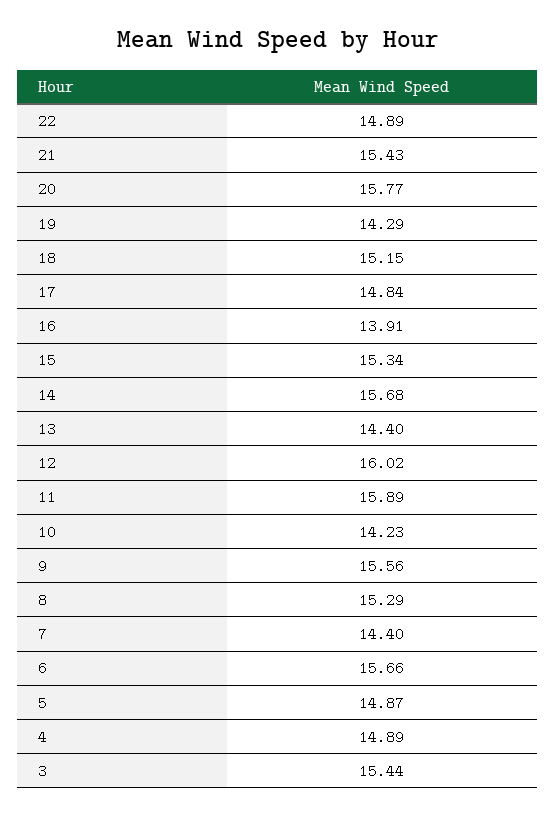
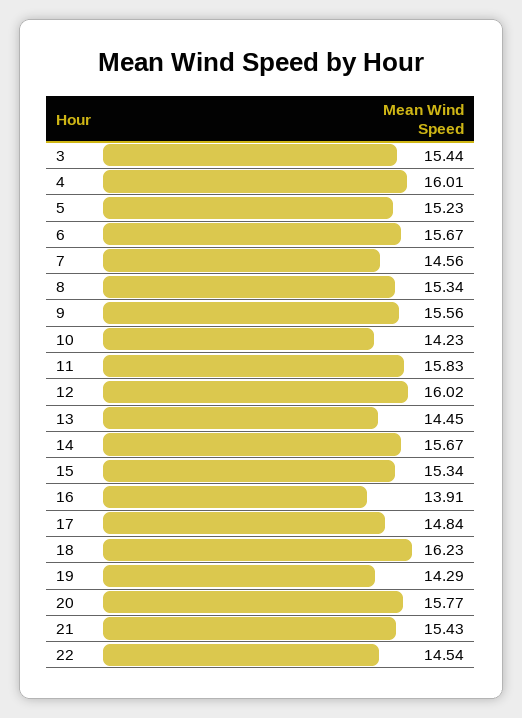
  {
-   "22": 14.89,
+   "22": 14.54,
    "21": 15.43,
    "20": 15.77,
    "19": 14.29,
-   "18": 15.15,
+   "18": 16.23,
    "17": 14.84,
    "16": 13.91,
    "15": 15.34,
-   "14": 15.68,
+   "14": 15.67,
-   "13": 14.4,
+   "13": 14.45,
    "12": 16.02,
-   "11": 15.89,
+   "11": 15.83,
    "10": 14.23,
    "9": 15.56,
-   "8": 15.29,
+   "8": 15.34,
-   "7": 14.4,
+   "7": 14.56,
-   "6": 15.66,
+   "6": 15.67,
-   "5": 14.87,
+   "5": 15.23,
-   "4": 14.89,
+   "4": 16.01,
    "3": 15.44
  }

